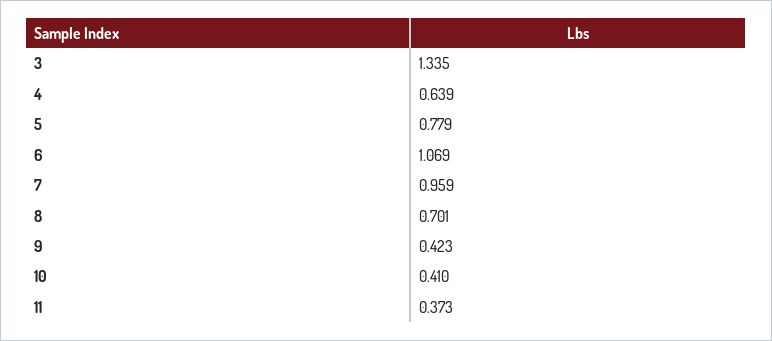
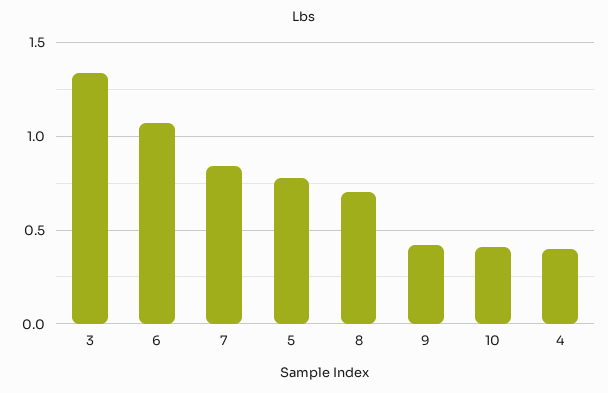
  {
    "3": 1.335,
-   "4": 0.639,
+   "4": 0.4,
    "5": 0.779,
    "6": 1.069,
-   "7": 0.959,
+   "7": 0.85,
    "8": 0.701,
    "9": 0.423,
-   "10": 0.41,
+   "10": 0.41
-   "11": 0.373
  }

